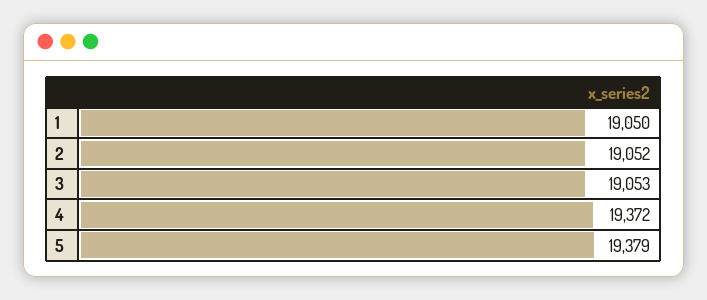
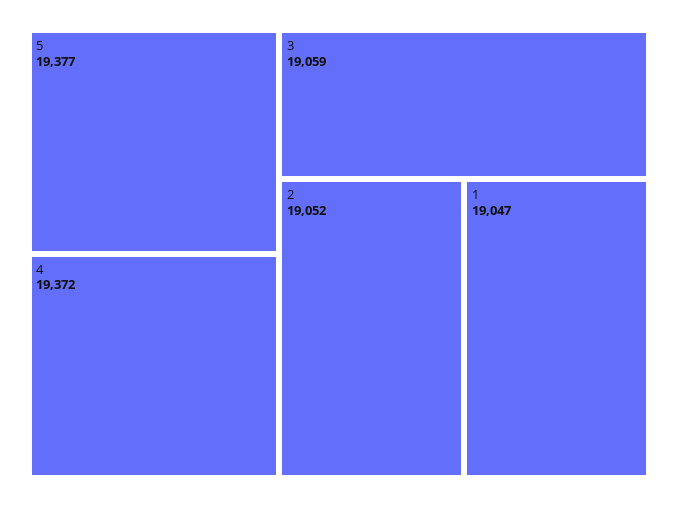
  {
-   "1": 19050,
+   "1": 19047,
    "2": 19052,
-   "3": 19053,
+   "3": 19059,
    "4": 19372,
-   "5": 19379
+   "5": 19377
  }

